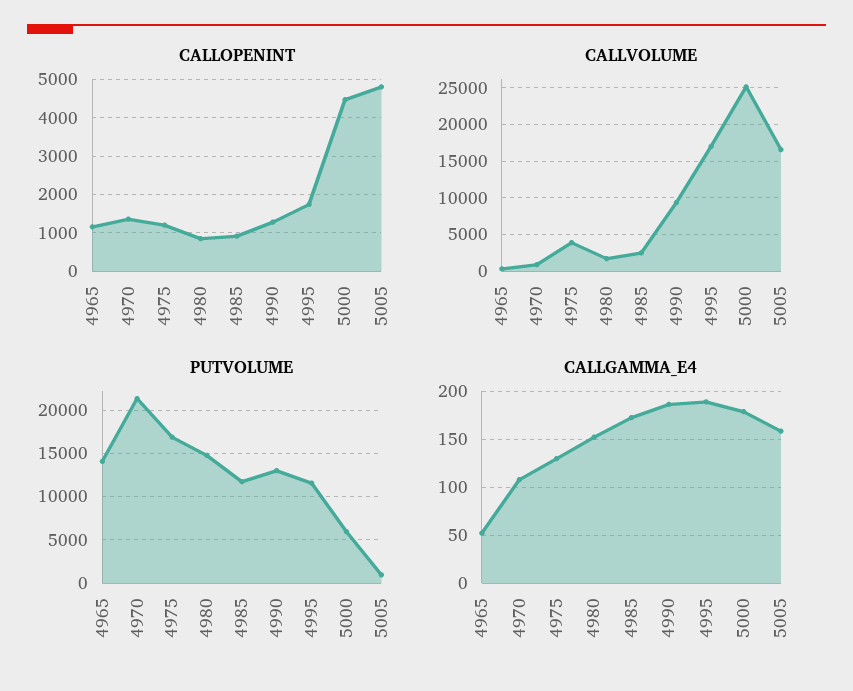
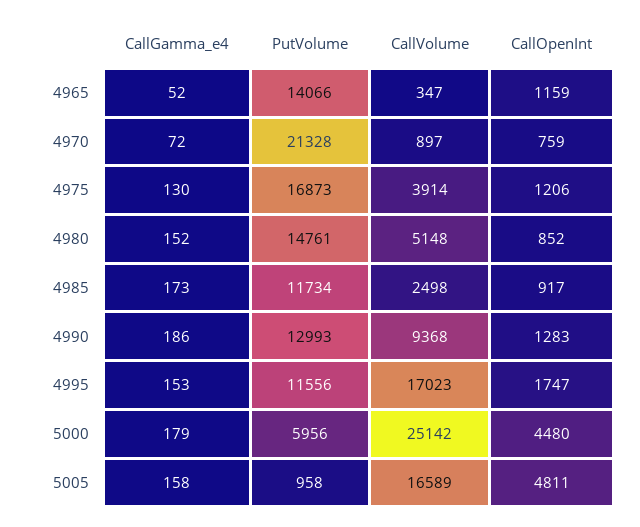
  {
    "CALLOPENINT": {
      "4965": 1159,
-     "4970": 1400,
+     "4970": 759,
      "4975": 1206,
      "4980": 852,
      "4985": 917,
      "4990": 1283,
      "4995": 1747,
      "5000": 4480,
      "5005": 4811
    },
    "CALLVOLUME": {
      "4965": 347,
      "4970": 897,
      "4975": 3914,
-     "4980": 2000,
+     "4980": 5148,
      "4985": 2498,
      "4990": 9368,
      "4995": 17023,
      "5000": 25142,
      "5005": 16589
    },
    "PUTVOLUME": {
      "4965": 14066,
      "4970": 21328,
      "4975": 16873,
      "4980": 14761,
      "4985": 11734,
      "4990": 12993,
      "4995": 11556,
      "5000": 5956,
      "5005": 958
    },
    "CALLGAMMA_E4": {
      "4965": 52,
-     "4970": 110,
+     "4970": 72,
      "4975": 130,
      "4980": 152,
      "4985": 173,
      "4990": 186,
-     "4995": 190,
+     "4995": 153,
      "5000": 179,
      "5005": 158
    }
  }

